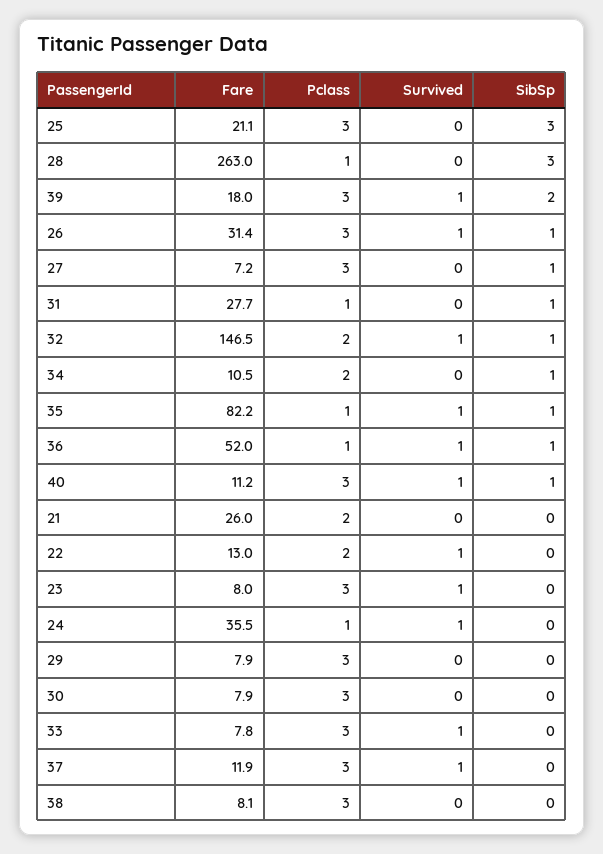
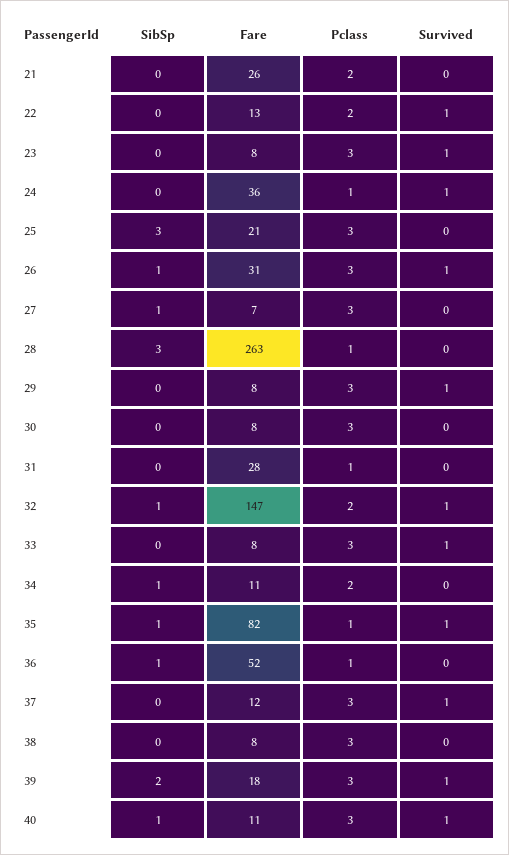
  {
    "Fare": {
      "25": 21.1,
      "28": 263,
      "39": 18,
      "26": 31.4,
      "27": 7.2,
      "31": 27.7,
      "32": 146.5,
      "34": 10.5,
      "35": 82.2,
      "36": 52,
      "40": 11.2,
      "21": 26,
      "22": 13,
      "23": 8,
      "24": 35.5,
      "29": 7.9,
      "30": 7.9,
      "33": 7.8,
      "37": 11.9,
      "38": 8.1
    },
    "Pclass": {
      "25": 3,
      "28": 1,
      "39": 3,
      "26": 3,
      "27": 3,
      "31": 1,
      "32": 2,
      "34": 2,
      "35": 1,
      "36": 1,
      "40": 3,
      "21": 2,
      "22": 2,
      "23": 3,
      "24": 1,
      "29": 3,
      "30": 3,
      "33": 3,
      "37": 3,
      "38": 3
    },
    "Survived": {
      "25": 0,
      "28": 0,
      "39": 1,
      "26": 1,
      "27": 0,
      "31": 0,
      "32": 1,
      "34": 0,
      "35": 1,
-     "36": 1,
+     "36": 0,
      "40": 1,
      "21": 0,
      "22": 1,
      "23": 1,
      "24": 1,
-     "29": 0,
+     "29": 1,
      "30": 0,
      "33": 1,
      "37": 1,
      "38": 0
    },
    "SibSp": {
      "25": 3,
      "28": 3,
      "39": 2,
      "26": 1,
      "27": 1,
-     "31": 1,
+     "31": 0,
      "32": 1,
      "34": 1,
      "35": 1,
      "36": 1,
      "40": 1,
      "21": 0,
      "22": 0,
      "23": 0,
      "24": 0,
      "29": 0,
      "30": 0,
      "33": 0,
      "37": 0,
      "38": 0
    }
  }

